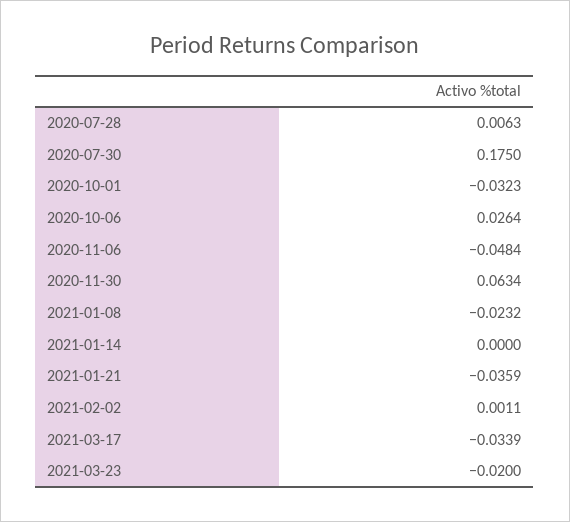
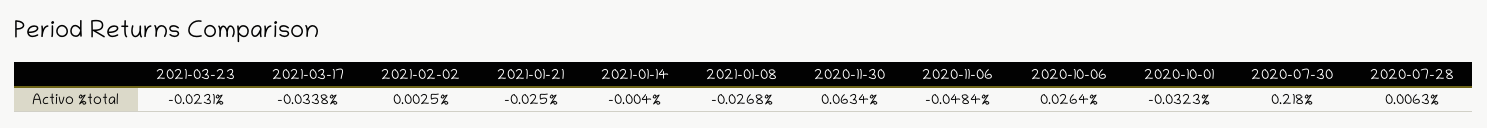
  {
    "2020-07-28": 0.0063,
-   "2020-07-30": 0.175,
+   "2020-07-30": 0.218,
    "2020-10-01": -0.0323,
    "2020-10-06": 0.0264,
    "2020-11-06": -0.0484,
    "2020-11-30": 0.0634,
-   "2021-01-08": -0.0232,
+   "2021-01-08": -0.0268,
-   "2021-01-14": 0,
+   "2021-01-14": -0.004,
-   "2021-01-21": -0.0359,
+   "2021-01-21": -0.025,
-   "2021-02-02": 0.0011,
+   "2021-02-02": 0.0025,
-   "2021-03-17": -0.0339,
+   "2021-03-17": -0.0338,
-   "2021-03-23": -0.02
+   "2021-03-23": -0.0231
  }

